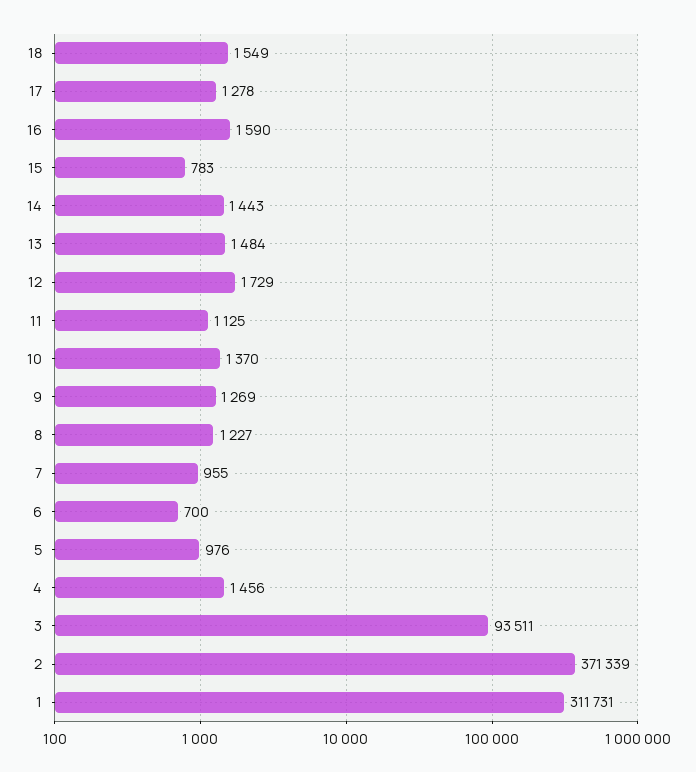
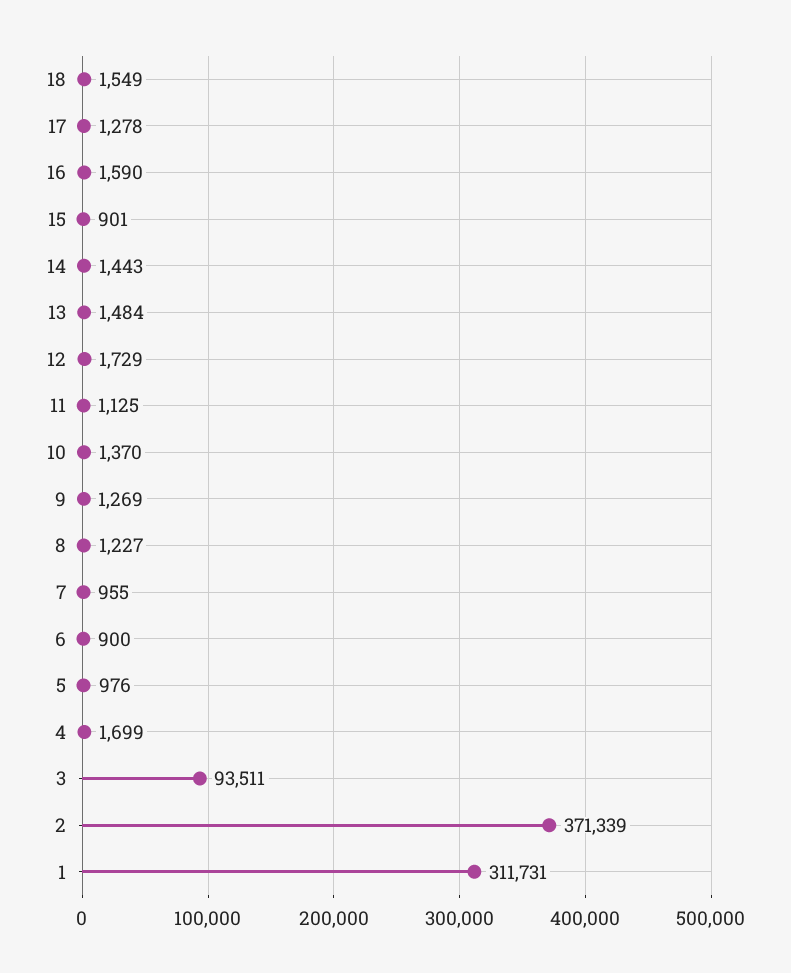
  {
    "18": 1549,
    "17": 1278,
    "16": 1590,
-   "15": 783,
+   "15": 901,
    "14": 1443,
    "13": 1484,
    "12": 1729,
    "11": 1125,
    "10": 1370,
    "9": 1269,
    "8": 1227,
    "7": 955,
-   "6": 700,
+   "6": 900,
    "5": 976,
-   "4": 1456,
+   "4": 1699,
    "3": 93511,
    "2": 371339,
    "1": 311731
  }

